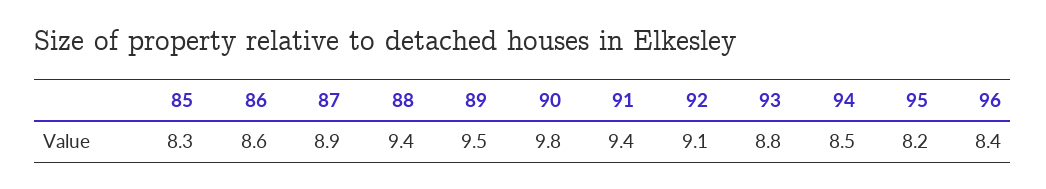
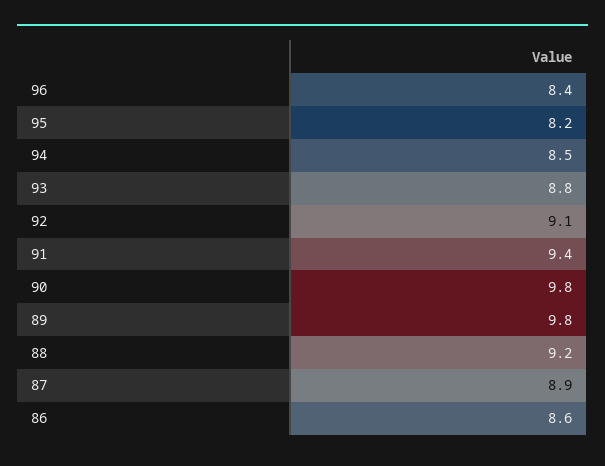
  {
-   "85": 8.3,
    "86": 8.6,
    "87": 8.9,
-   "88": 9.4,
+   "88": 9.2,
-   "89": 9.5,
+   "89": 9.8,
    "90": 9.8,
    "91": 9.4,
    "92": 9.1,
    "93": 8.8,
    "94": 8.5,
    "95": 8.2,
    "96": 8.4
  }

